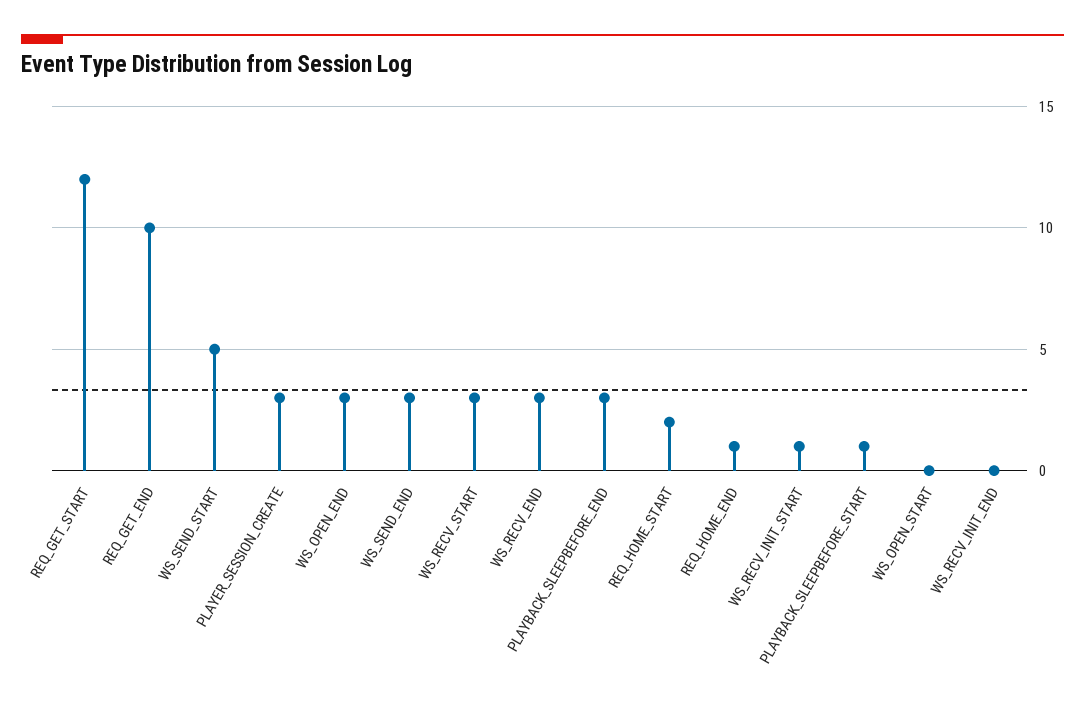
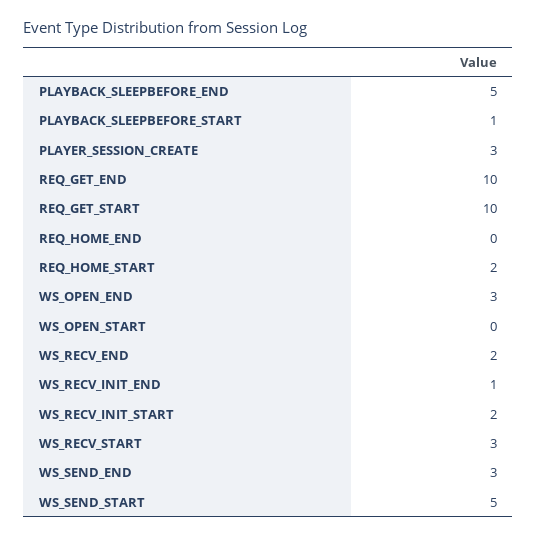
  {
-   "REQ_GET_START": 12,
+   "REQ_GET_START": 10,
    "REQ_GET_END": 10,
    "WS_SEND_START": 5,
    "PLAYER_SESSION_CREATE": 3,
    "WS_OPEN_END": 3,
    "WS_SEND_END": 3,
    "WS_RECV_START": 3,
-   "WS_RECV_END": 3,
+   "WS_RECV_END": 2,
-   "PLAYBACK_SLEEPBEFORE_END": 3,
+   "PLAYBACK_SLEEPBEFORE_END": 5,
    "REQ_HOME_START": 2,
-   "REQ_HOME_END": 1,
+   "REQ_HOME_END": 0,
-   "WS_RECV_INIT_START": 1,
+   "WS_RECV_INIT_START": 2,
    "PLAYBACK_SLEEPBEFORE_START": 1,
    "WS_OPEN_START": 0,
-   "WS_RECV_INIT_END": 0
+   "WS_RECV_INIT_END": 1
  }

